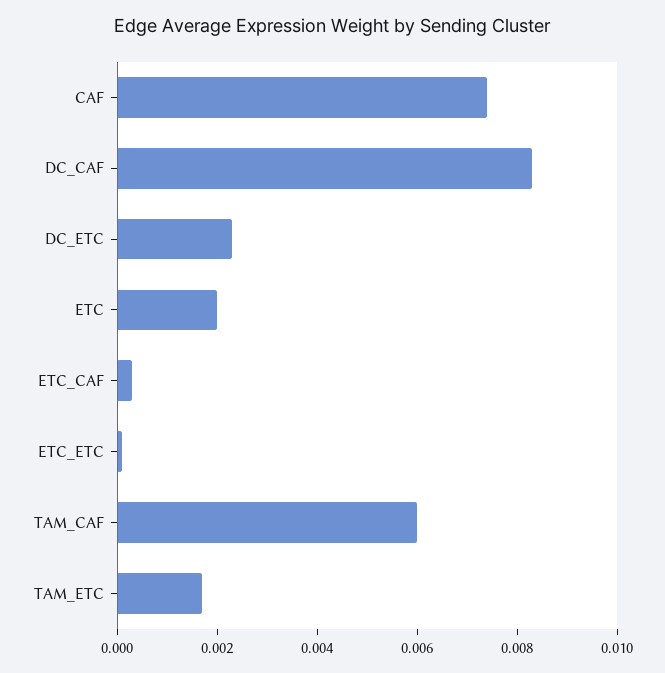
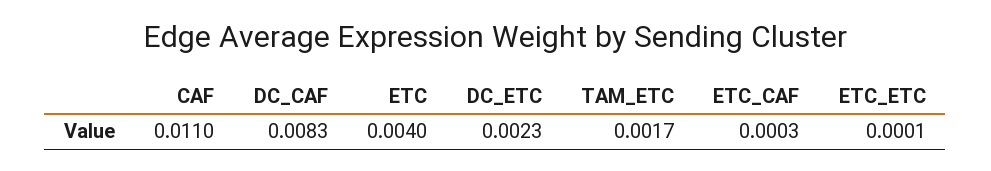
  {
-   "CAF": 0.0075,
+   "CAF": 0.011,
    "DC_CAF": 0.0083,
    "DC_ETC": 0.0023,
-   "ETC": 0.002,
+   "ETC": 0.004,
    "ETC_CAF": 0.0003,
    "ETC_ETC": 0.0001,
-   "TAM_CAF": 0.006,
    "TAM_ETC": 0.0017
  }

